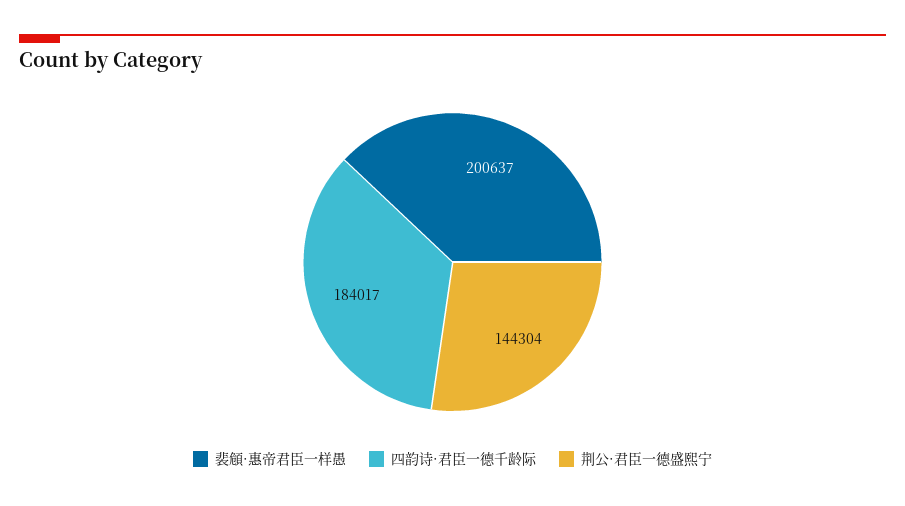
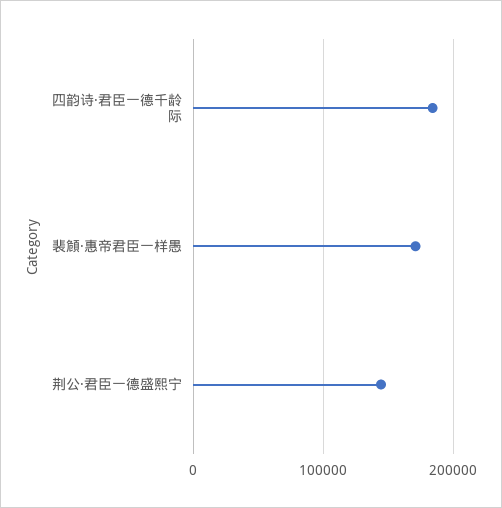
  {
-   "裴頠·惠帝君臣一样愚": 200637,
+   "裴頠·惠帝君臣一样愚": 170000,
    "四韵诗·君臣一德千龄际": 184017,
    "荆公·君臣一德盛熙宁": 144304
  }

